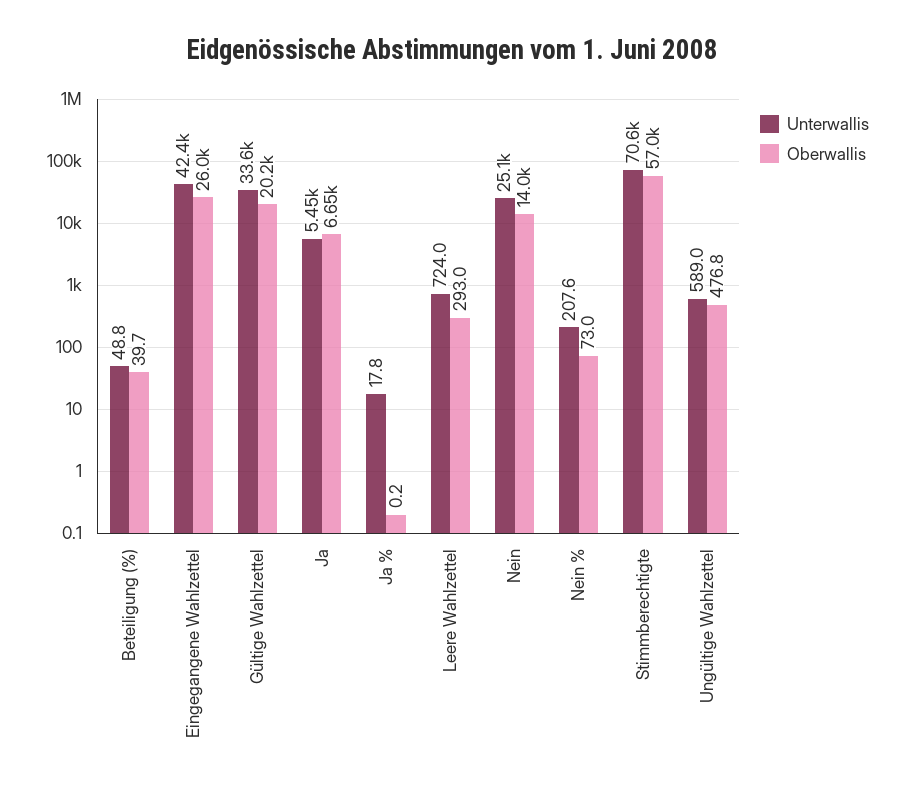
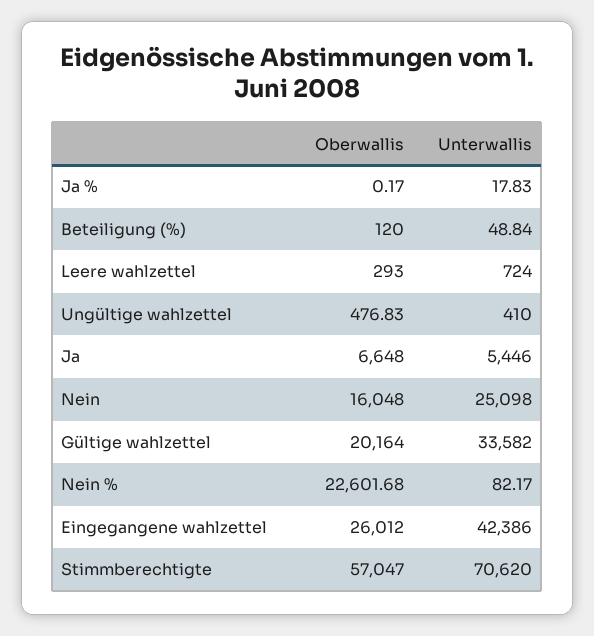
  {
    "Unterwallis": {
      "Beteiligung (%)": 48.84,
      "Eingegangene Wahlzettel": 42386,
      "Gültige Wahlzettel": 33582,
      "Ja": 5446,
      "Ja %": 17.83,
      "Leere Wahlzettel": 724,
      "Nein": 25098,
-     "Nein %": 207.6,
+     "Nein %": 82.17,
      "Stimmberechtigte": 70620,
-     "Ungültige Wahlzettel": 589
+     "Ungültige Wahlzettel": 410
    },
    "Oberwallis": {
-     "Beteiligung (%)": 39.7,
+     "Beteiligung (%)": 120,
      "Eingegangene Wahlzettel": 26012,
      "Gültige Wahlzettel": 20164,
      "Ja": 6648,
      "Ja %": 0.17,
      "Leere Wahlzettel": 293,
-     "Nein": 14000,
+     "Nein": 16048,
-     "Nein %": 73,
+     "Nein %": 22601.68,
      "Stimmberechtigte": 57047,
      "Ungültige Wahlzettel": 476.83
    }
  }

